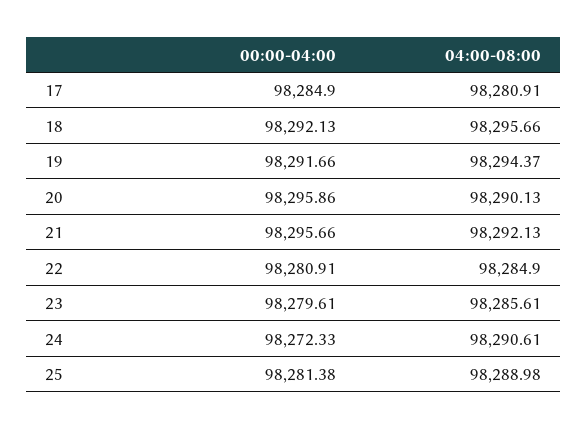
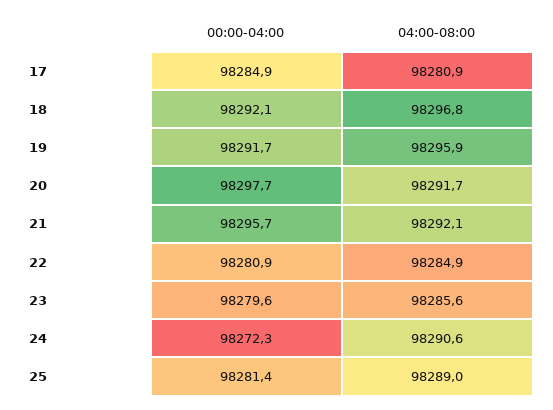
  {
    "00:00-04:00": {
      "17": 98284.9,
      "18": 98292.13,
      "19": 98291.66,
-     "20": 98295.86,
+     "20": 98297.7,
      "21": 98295.66,
      "22": 98280.91,
      "23": 98279.61,
      "24": 98272.33,
      "25": 98281.38
    },
    "04:00-08:00": {
      "17": 98280.91,
-     "18": 98295.66,
+     "18": 98296.8,
-     "19": 98294.37,
+     "19": 98295.9,
-     "20": 98290.13,
+     "20": 98291.7,
      "21": 98292.13,
      "22": 98284.9,
      "23": 98285.61,
      "24": 98290.61,
      "25": 98288.98
    }
  }

